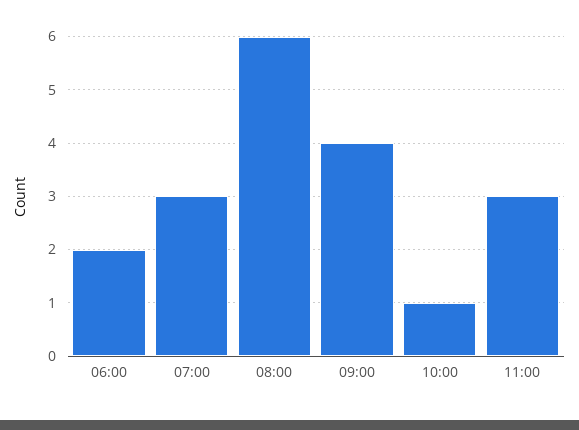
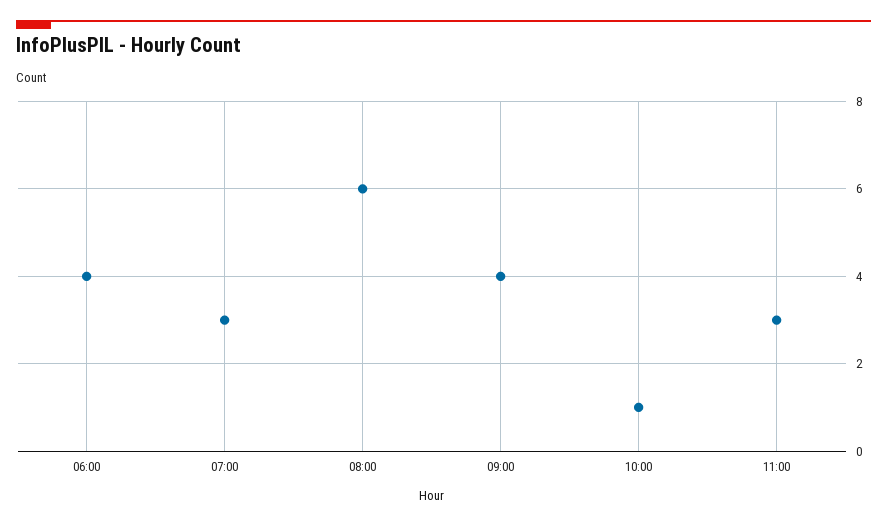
  {
-   "06:00": 2,
+   "06:00": 4,
    "07:00": 3,
    "08:00": 6,
    "09:00": 4,
    "10:00": 1,
    "11:00": 3
  }

